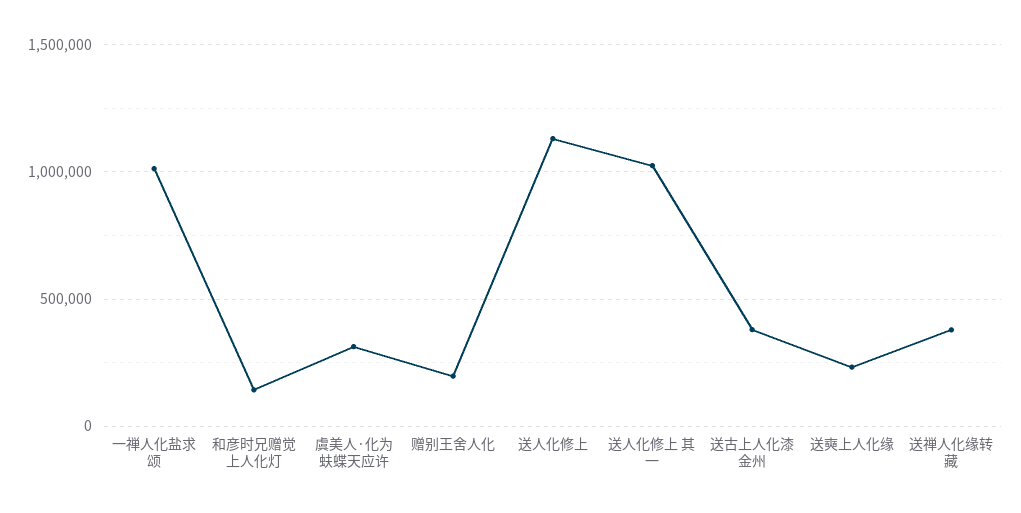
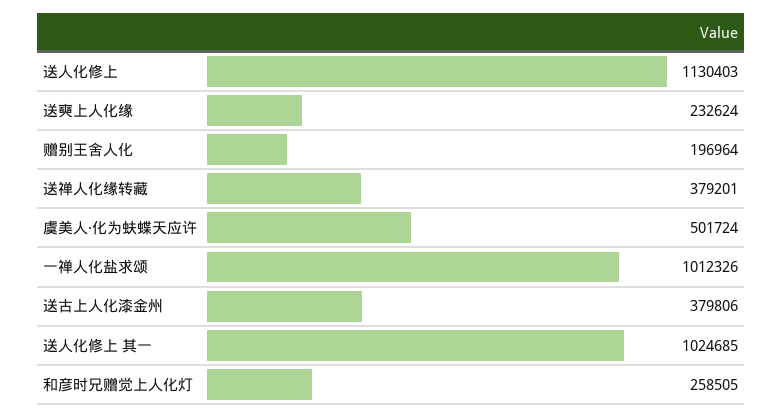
  {
    "一禅人化盐求颂": 1012326,
-   "和彦时兄赠觉上人化灯": 150000,
+   "和彦时兄赠觉上人化灯": 258505,
-   "虞美人·化为蚨蝶天应许": 300000,
+   "虞美人·化为蚨蝶天应许": 501724,
    "赠别王舍人化": 196964,
    "送人化修上": 1130403,
    "送人化修上 其一": 1024685,
    "送古上人化漆金州": 379806,
    "送奭上人化缘": 232624,
    "送禅人化缘转藏": 379201
  }

